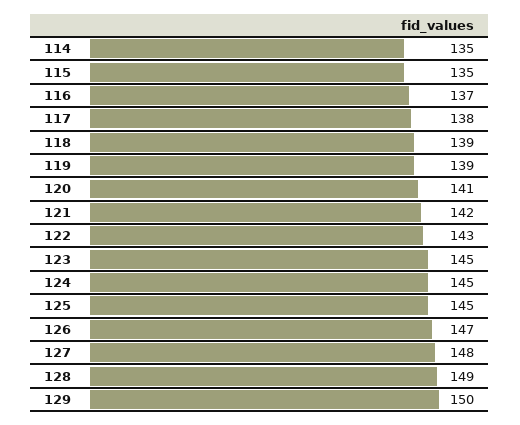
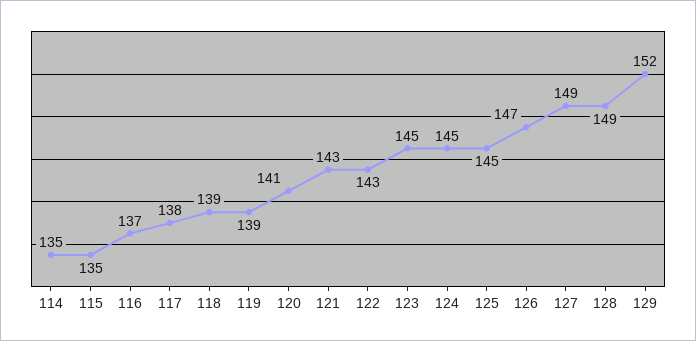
  {
    "114": 135,
    "115": 135,
    "116": 137,
    "117": 138,
    "118": 139,
    "119": 139,
    "120": 141,
-   "121": 142,
+   "121": 143,
    "122": 143,
    "123": 145,
    "124": 145,
    "125": 145,
    "126": 147,
-   "127": 148,
+   "127": 149,
    "128": 149,
-   "129": 150
+   "129": 152
  }

